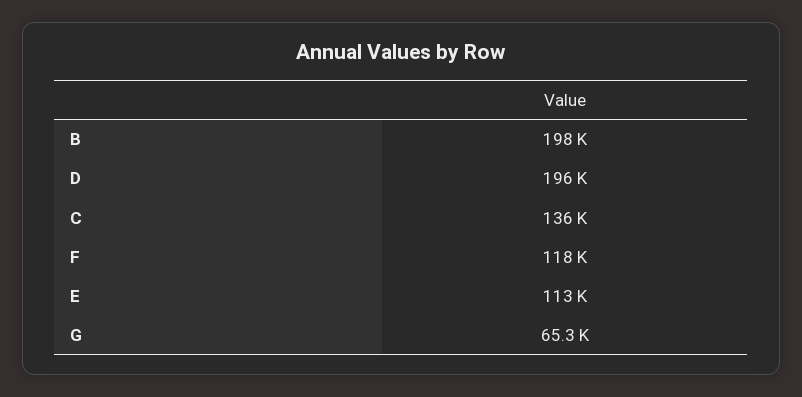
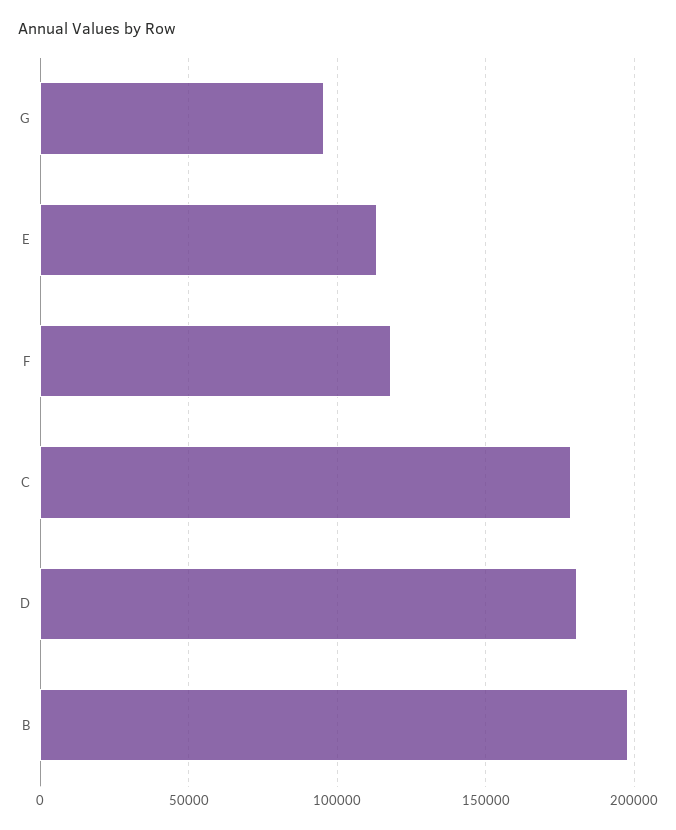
  {
    "B": 198000,
-   "D": 196000,
+   "D": 180000,
-   "C": 136000,
+   "C": 180000,
    "F": 118000,
    "E": 113000,
-   "G": 65300
+   "G": 95000
  }

